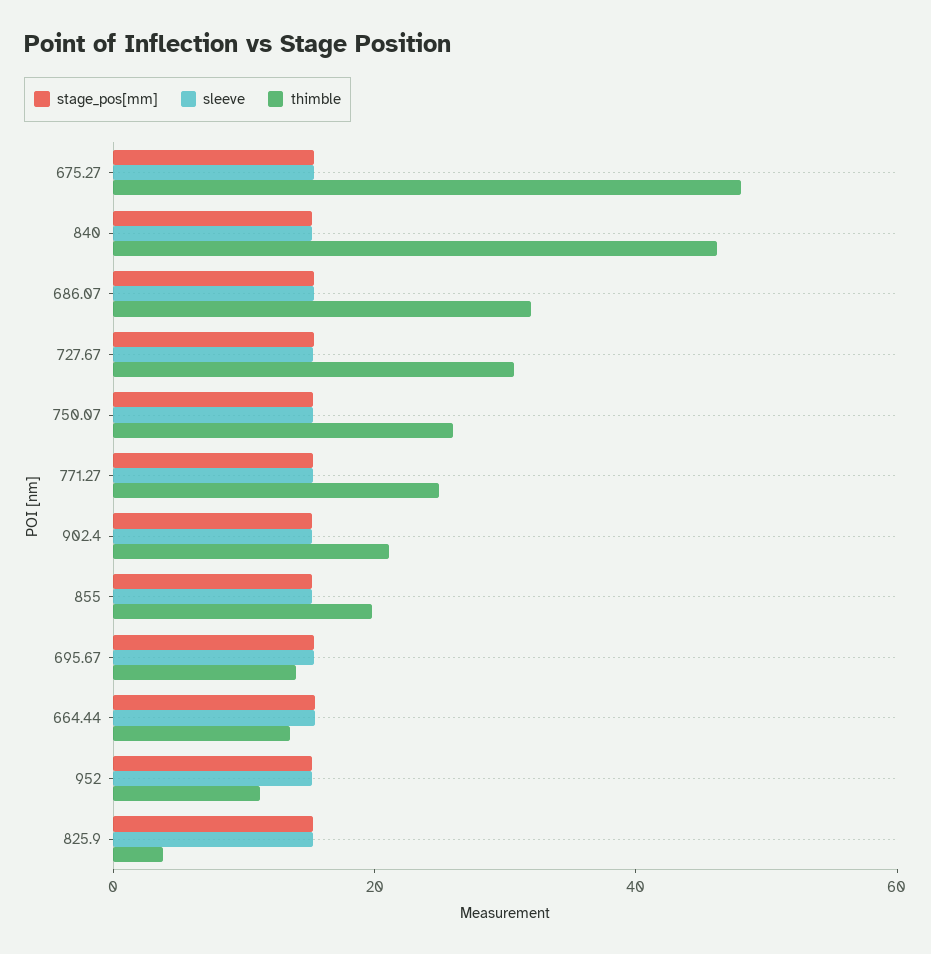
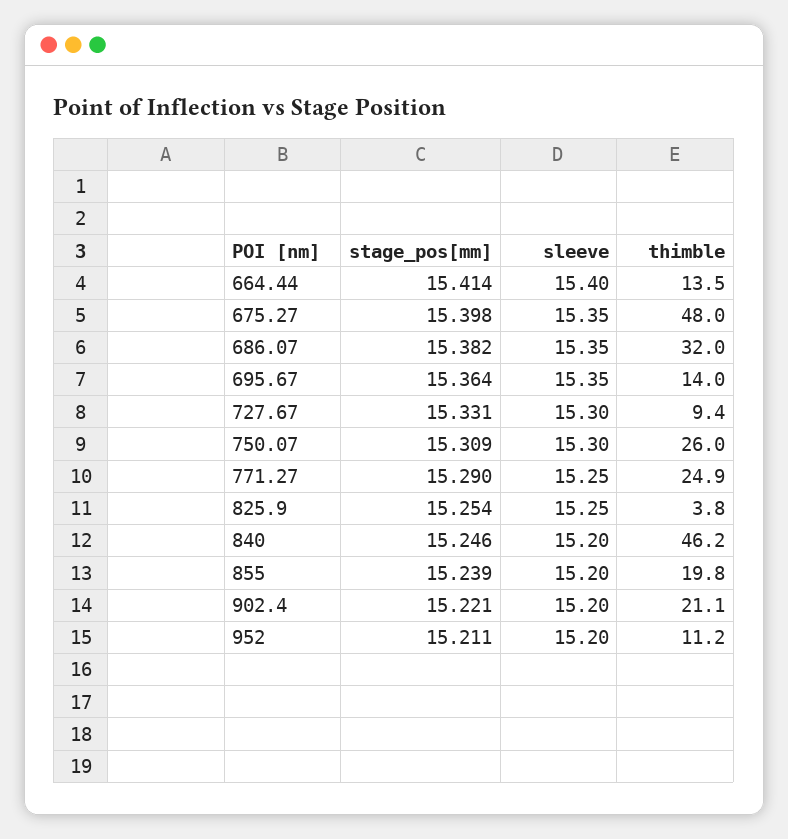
  {
    "stage_pos[mm]": {
      "675.27": 15.398,
      "840": 15.246,
      "686.07": 15.382,
      "727.67": 15.331,
      "750.07": 15.309,
      "771.27": 15.29,
      "902.4": 15.221,
      "855": 15.239,
      "695.67": 15.364,
      "664.44": 15.414,
      "952": 15.211,
      "825.9": 15.254
    },
    "sleeve": {
      "675.27": 15.35,
      "840": 15.2,
      "686.07": 15.35,
      "727.67": 15.3,
      "750.07": 15.3,
      "771.27": 15.25,
      "902.4": 15.2,
      "855": 15.2,
      "695.67": 15.35,
      "664.44": 15.4,
      "952": 15.2,
      "825.9": 15.25
    },
    "thimble": {
      "675.27": 48,
      "840": 46.2,
      "686.07": 32,
-     "727.67": 30,
+     "727.67": 9.4,
      "750.07": 26,
      "771.27": 24.9,
      "902.4": 21.1,
      "855": 19.8,
      "695.67": 14,
      "664.44": 13.5,
      "952": 11.2,
      "825.9": 3.8
    }
  }

